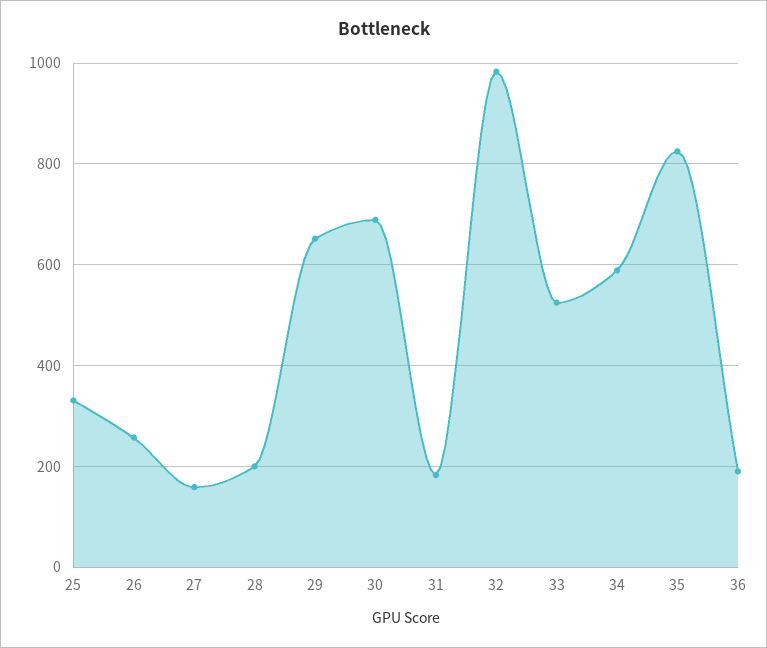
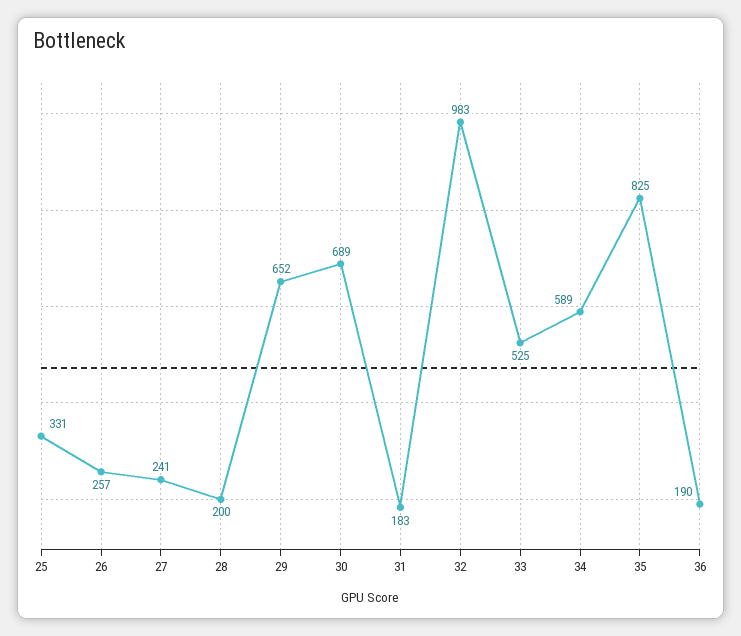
  {
    "25": 331,
    "26": 257,
-   "27": 160,
+   "27": 241,
    "28": 200,
    "29": 652,
    "30": 689,
    "31": 183,
    "32": 983,
    "33": 525,
    "34": 589,
    "35": 825,
    "36": 190
  }

